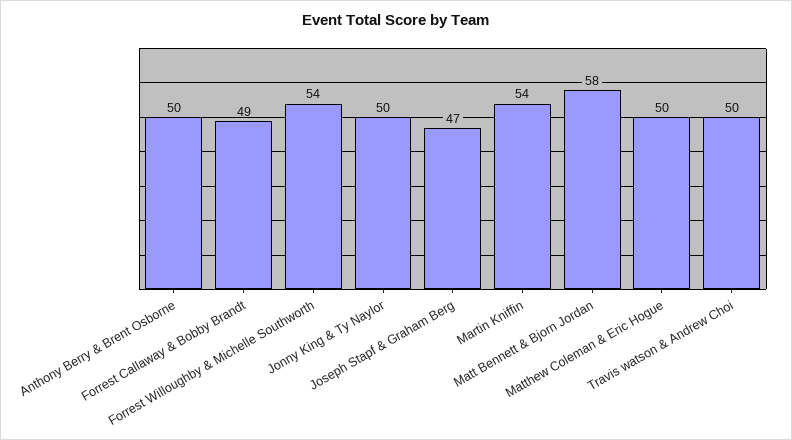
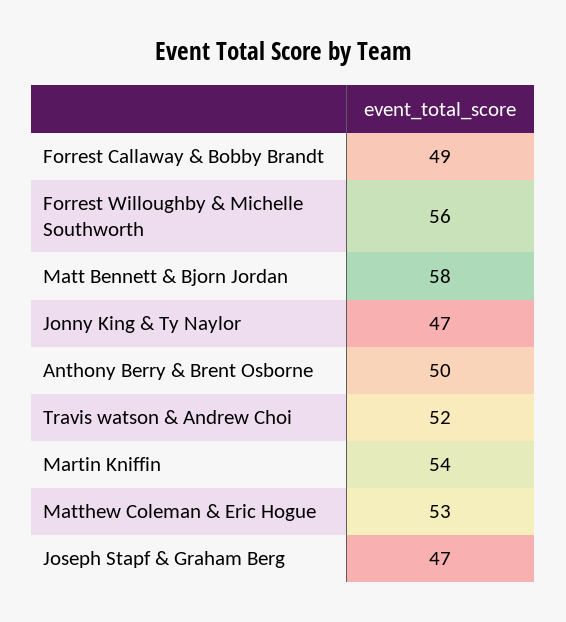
  {
    "Anthony Berry & Brent Osborne": 50,
    "Forrest Callaway & Bobby Brandt": 49,
-   "Forrest Willoughby & Michelle Southworth": 54,
+   "Forrest Willoughby & Michelle Southworth": 56,
-   "Jonny King & Ty Naylor": 50,
+   "Jonny King & Ty Naylor": 47,
    "Joseph Stapf & Graham Berg": 47,
    "Martin Kniffin": 54,
    "Matt Bennett & Bjorn Jordan": 58,
-   "Matthew Coleman & Eric Hogue": 50,
+   "Matthew Coleman & Eric Hogue": 53,
-   "Travis watson & Andrew Choi": 50
+   "Travis watson & Andrew Choi": 52
  }

